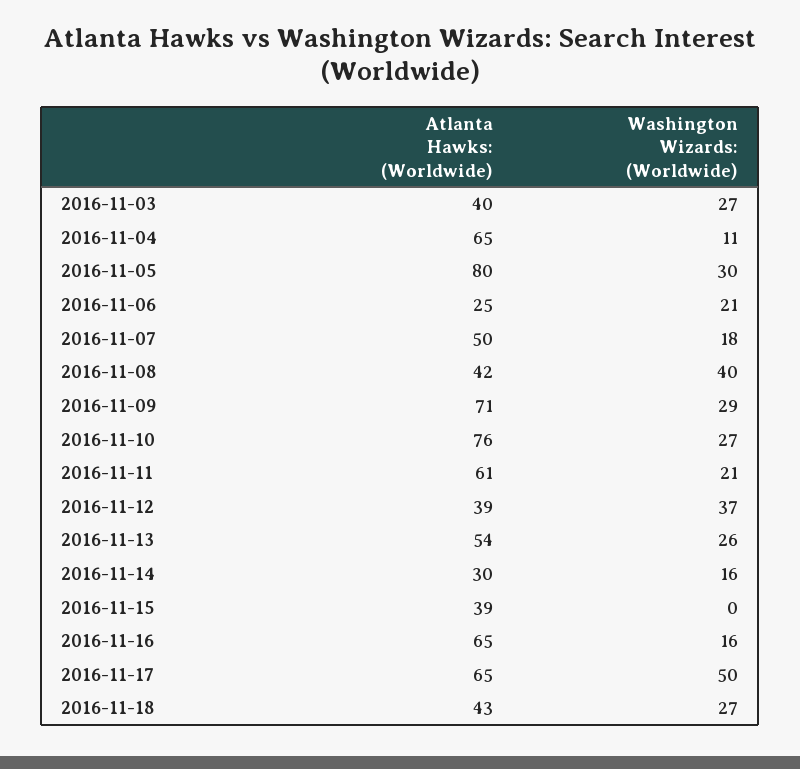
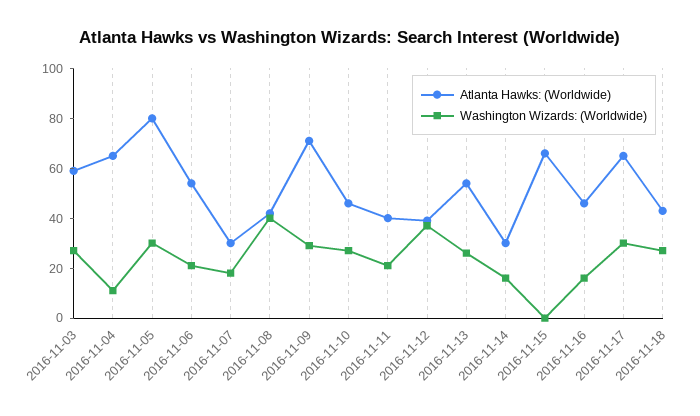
  {
    "Atlanta Hawks: (Worldwide)": {
-     "2016-11-03": 40,
+     "2016-11-03": 60,
      "2016-11-04": 65,
      "2016-11-05": 80,
-     "2016-11-06": 25,
+     "2016-11-06": 55,
-     "2016-11-07": 50,
+     "2016-11-07": 30,
      "2016-11-08": 42,
      "2016-11-09": 71,
-     "2016-11-10": 76,
+     "2016-11-10": 45,
-     "2016-11-11": 61,
+     "2016-11-11": 40,
      "2016-11-12": 39,
      "2016-11-13": 54,
      "2016-11-14": 30,
-     "2016-11-15": 39,
+     "2016-11-15": 65,
-     "2016-11-16": 65,
+     "2016-11-16": 45,
      "2016-11-17": 65,
      "2016-11-18": 43
    },
    "Washington Wizards: (Worldwide)": {
      "2016-11-03": 27,
      "2016-11-04": 11,
      "2016-11-05": 30,
      "2016-11-06": 21,
      "2016-11-07": 18,
      "2016-11-08": 40,
      "2016-11-09": 29,
      "2016-11-10": 27,
      "2016-11-11": 21,
      "2016-11-12": 37,
      "2016-11-13": 26,
      "2016-11-14": 16,
      "2016-11-15": 0,
      "2016-11-16": 16,
-     "2016-11-17": 50,
+     "2016-11-17": 30,
      "2016-11-18": 27
    }
  }

